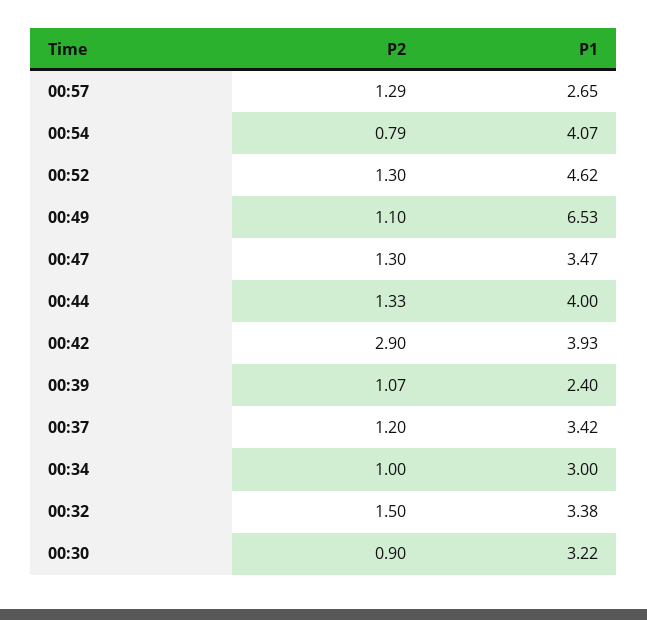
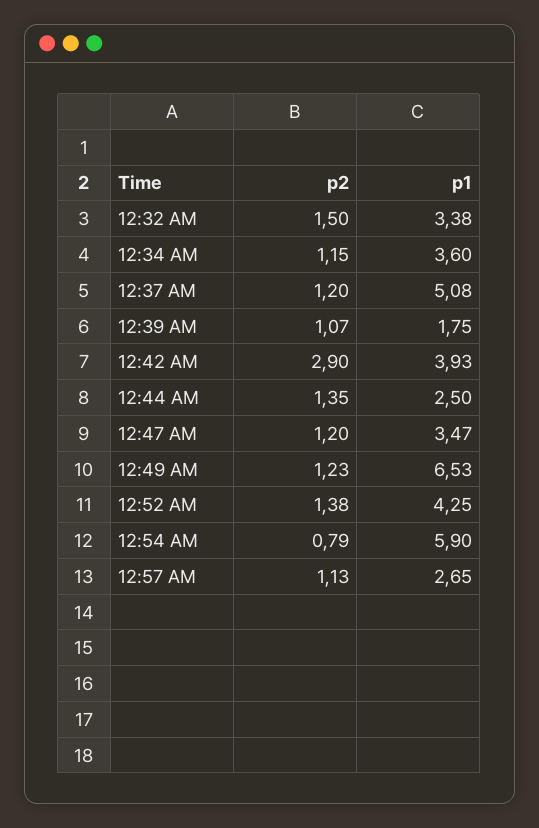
  {
    "P2": {
-     "00:57": 1.29,
+     "00:57": 1.13,
      "00:54": 0.79,
-     "00:52": 1.3,
+     "00:52": 1.38,
-     "00:49": 1.1,
+     "00:49": 1.23,
-     "00:47": 1.3,
+     "00:47": 1.2,
-     "00:44": 1.33,
+     "00:44": 1.35,
      "00:42": 2.9,
      "00:39": 1.07,
      "00:37": 1.2,
-     "00:34": 1,
+     "00:34": 1.15,
-     "00:32": 1.5,
+     "00:32": 1.5
-     "00:30": 0.9
    },
    "P1": {
      "00:57": 2.65,
-     "00:54": 4.07,
+     "00:54": 5.9,
-     "00:52": 4.62,
+     "00:52": 4.25,
      "00:49": 6.53,
      "00:47": 3.47,
-     "00:44": 4,
+     "00:44": 2.5,
      "00:42": 3.93,
-     "00:39": 2.4,
+     "00:39": 1.75,
-     "00:37": 3.42,
+     "00:37": 5.08,
-     "00:34": 3,
+     "00:34": 3.6,
-     "00:32": 3.38,
+     "00:32": 3.38
-     "00:30": 3.22
    }
  }

